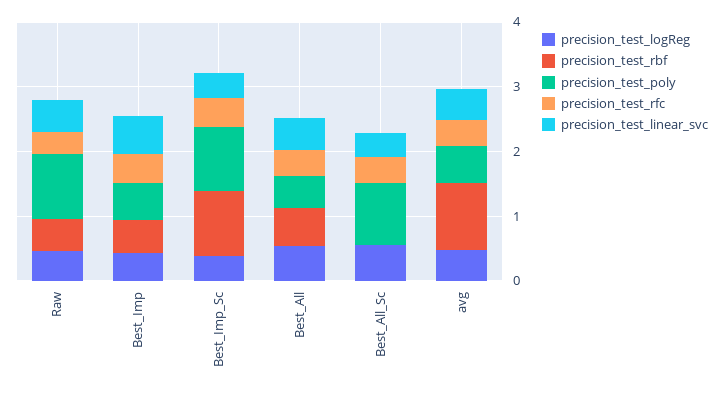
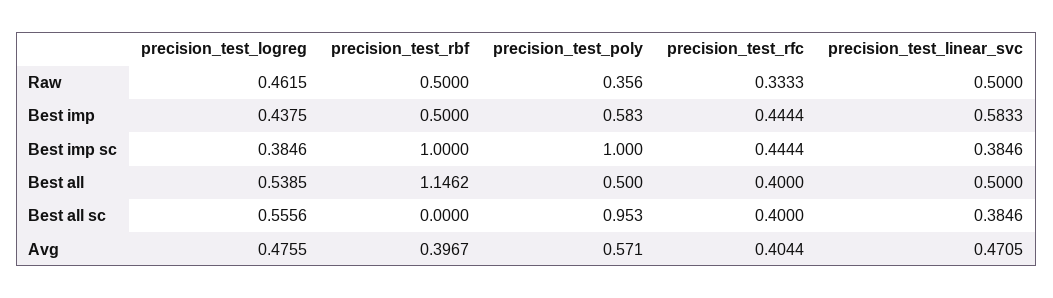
  {
    "precision_test_logReg": {
      "Raw": 0.4615,
      "Best_Imp": 0.4375,
      "Best_Imp_Sc": 0.3846,
      "Best_All": 0.5385,
      "Best_All_Sc": 0.5556,
      "avg": 0.4755
    },
    "precision_test_rbf": {
      "Raw": 0.5,
      "Best_Imp": 0.5,
      "Best_Imp_Sc": 1,
-     "Best_All": 0.6,
+     "Best_All": 1.1462,
      "Best_All_Sc": 0,
-     "avg": 1
+     "avg": 0.3967
    },
    "precision_test_poly": {
-     "Raw": 1,
+     "Raw": 0.356,
      "Best_Imp": 0.583,
      "Best_Imp_Sc": 1,
      "Best_All": 0.5,
      "Best_All_Sc": 0.953,
      "avg": 0.571
    },
    "precision_test_rfc": {
      "Raw": 0.3333,
      "Best_Imp": 0.4444,
      "Best_Imp_Sc": 0.4444,
      "Best_All": 0.4,
      "Best_All_Sc": 0.4,
      "avg": 0.4044
    },
    "precision_test_linear_svc": {
      "Raw": 0.5,
      "Best_Imp": 0.5833,
      "Best_Imp_Sc": 0.3846,
      "Best_All": 0.5,
      "Best_All_Sc": 0.3846,
      "avg": 0.4705
    }
  }

